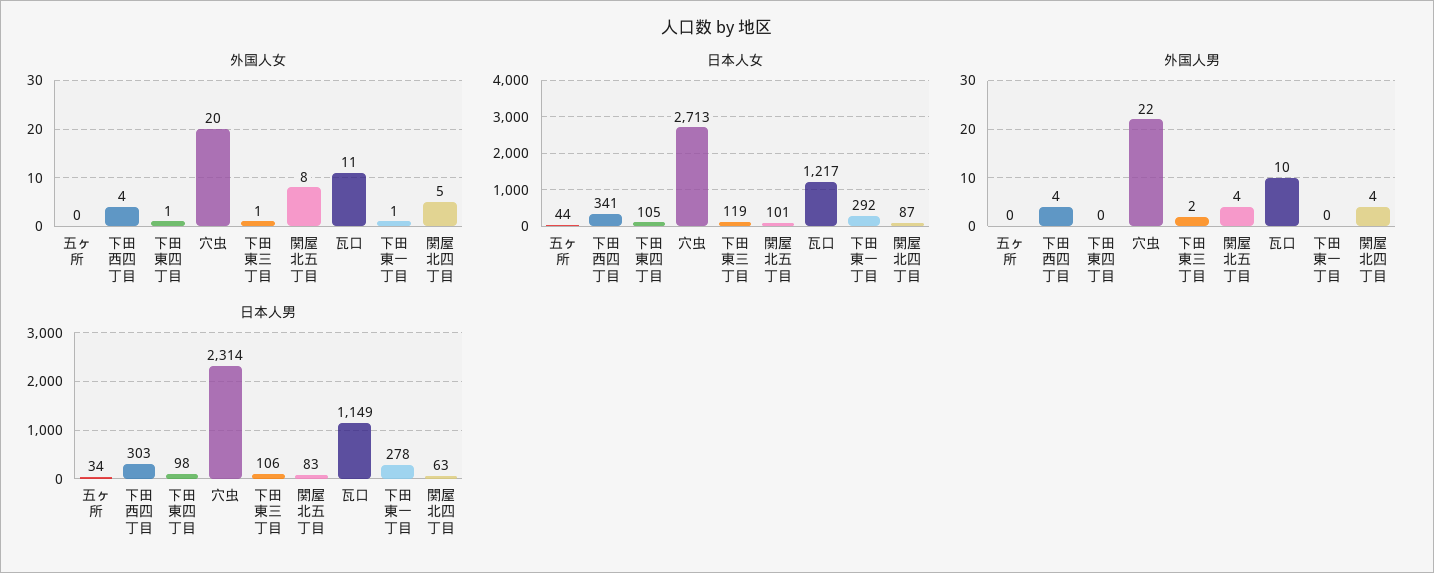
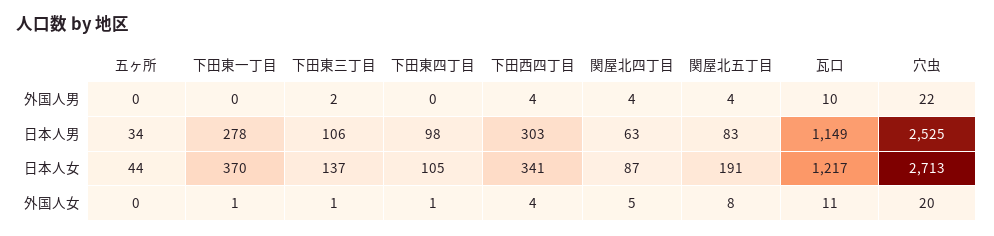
  {
    "外国人女": {
      "五ヶ所": 0,
      "下田西四丁目": 4,
      "下田東四丁目": 1,
      "穴虫": 20,
      "下田東三丁目": 1,
      "関屋北五丁目": 8,
      "瓦口": 11,
      "下田東一丁目": 1,
      "関屋北四丁目": 5
    },
    "日本人女": {
      "五ヶ所": 44,
      "下田西四丁目": 341,
      "下田東四丁目": 105,
      "穴虫": 2713,
-     "下田東三丁目": 119,
+     "下田東三丁目": 137,
-     "関屋北五丁目": 101,
+     "関屋北五丁目": 191,
      "瓦口": 1217,
-     "下田東一丁目": 292,
+     "下田東一丁目": 370,
      "関屋北四丁目": 87
    },
    "外国人男": {
      "五ヶ所": 0,
      "下田西四丁目": 4,
      "下田東四丁目": 0,
      "穴虫": 22,
      "下田東三丁目": 2,
      "関屋北五丁目": 4,
      "瓦口": 10,
      "下田東一丁目": 0,
      "関屋北四丁目": 4
    },
    "日本人男": {
      "五ヶ所": 34,
      "下田西四丁目": 303,
      "下田東四丁目": 98,
-     "穴虫": 2314,
+     "穴虫": 2525,
      "下田東三丁目": 106,
      "関屋北五丁目": 83,
      "瓦口": 1149,
      "下田東一丁目": 278,
      "関屋北四丁目": 63
    }
  }

